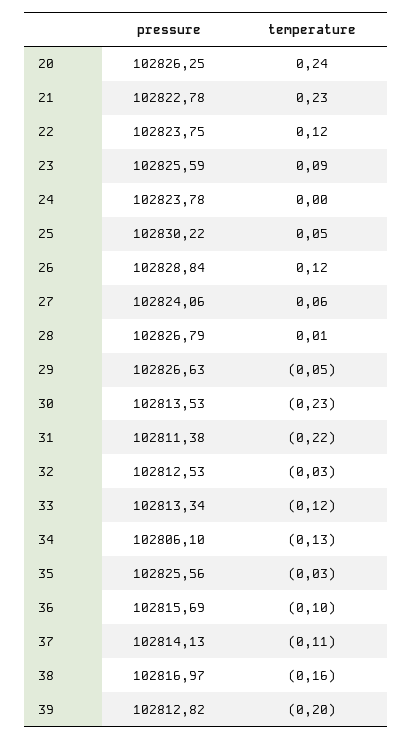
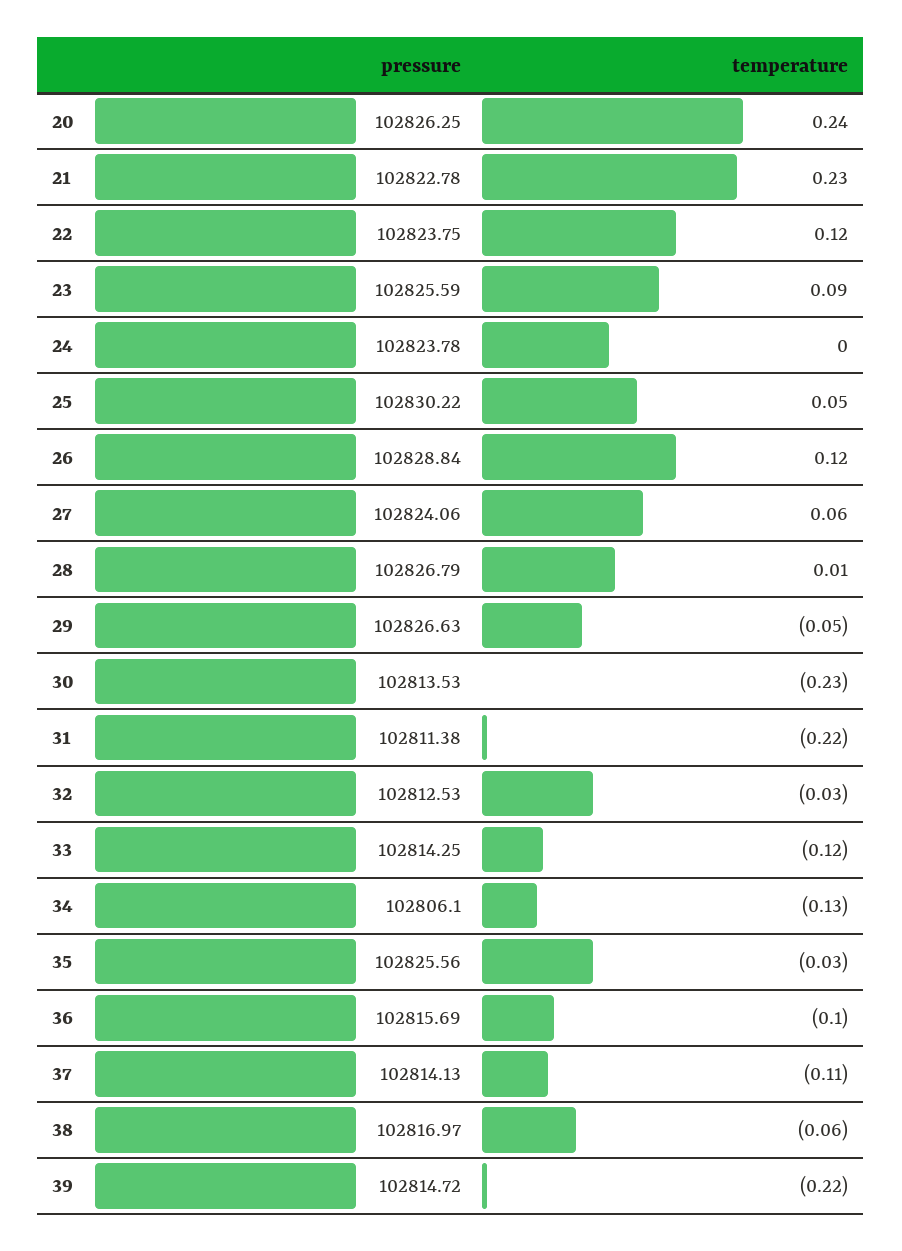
  {
    "pressure": {
      "20": 102826.25,
      "21": 102822.78,
      "22": 102823.75,
      "23": 102825.59,
      "24": 102823.78,
      "25": 102830.22,
      "26": 102828.84,
      "27": 102824.06,
      "28": 102826.79,
      "29": 102826.63,
      "30": 102813.53,
      "31": 102811.38,
      "32": 102812.53,
-     "33": 102813.34,
+     "33": 102814.25,
      "34": 102806.1,
      "35": 102825.56,
      "36": 102815.69,
      "37": 102814.13,
      "38": 102816.97,
-     "39": 102812.82
+     "39": 102814.72
    },
    "temperature": {
      "20": 0.24,
      "21": 0.23,
      "22": 0.12,
      "23": 0.09,
      "24": 0,
      "25": 0.05,
      "26": 0.12,
      "27": 0.06,
      "28": 0.01,
      "29": -0.05,
      "30": -0.23,
      "31": -0.22,
      "32": -0.03,
      "33": -0.12,
      "34": -0.13,
      "35": -0.03,
      "36": -0.1,
      "37": -0.11,
-     "38": -0.16,
+     "38": -0.06,
-     "39": -0.2
+     "39": -0.22
    }
  }

